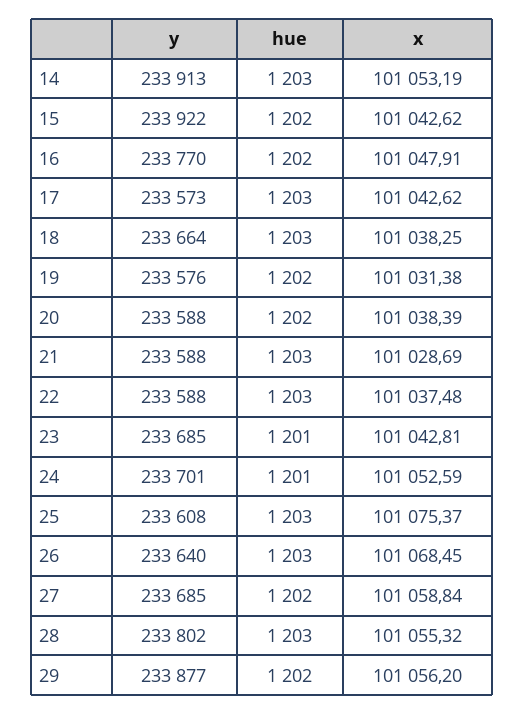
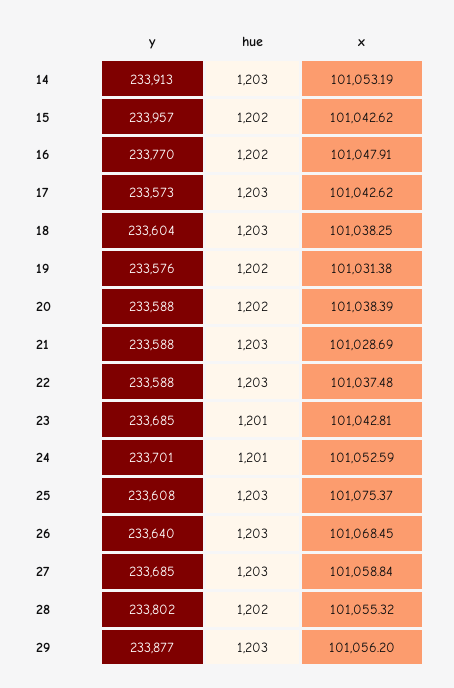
  {
    "y": {
      "14": 233913,
-     "15": 233922,
+     "15": 233957,
      "16": 233770,
      "17": 233573,
-     "18": 233664,
+     "18": 233604,
      "19": 233576,
      "20": 233588,
      "21": 233588,
      "22": 233588,
      "23": 233685,
      "24": 233701,
      "25": 233608,
      "26": 233640,
      "27": 233685,
      "28": 233802,
      "29": 233877
    },
    "hue": {
      "14": 1203,
      "15": 1202,
      "16": 1202,
      "17": 1203,
      "18": 1203,
      "19": 1202,
      "20": 1202,
      "21": 1203,
      "22": 1203,
      "23": 1201,
      "24": 1201,
      "25": 1203,
      "26": 1203,
-     "27": 1202,
+     "27": 1203,
-     "28": 1203,
+     "28": 1202,
-     "29": 1202
+     "29": 1203
    },
    "x": {
      "14": 101053.19,
      "15": 101042.62,
      "16": 101047.91,
      "17": 101042.62,
      "18": 101038.25,
      "19": 101031.38,
      "20": 101038.39,
      "21": 101028.69,
      "22": 101037.48,
      "23": 101042.81,
      "24": 101052.59,
      "25": 101075.37,
      "26": 101068.45,
      "27": 101058.84,
      "28": 101055.32,
      "29": 101056.2
    }
  }

